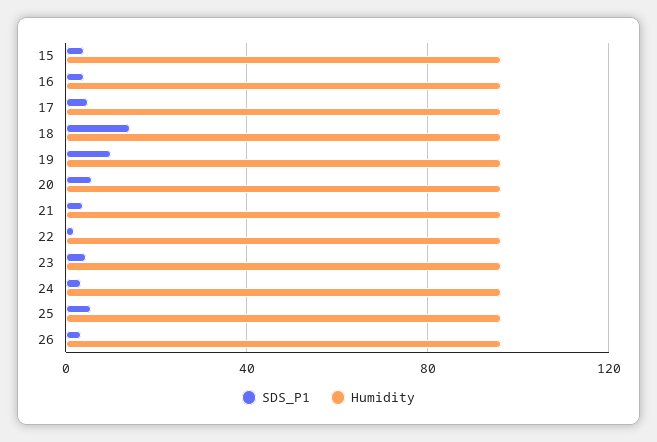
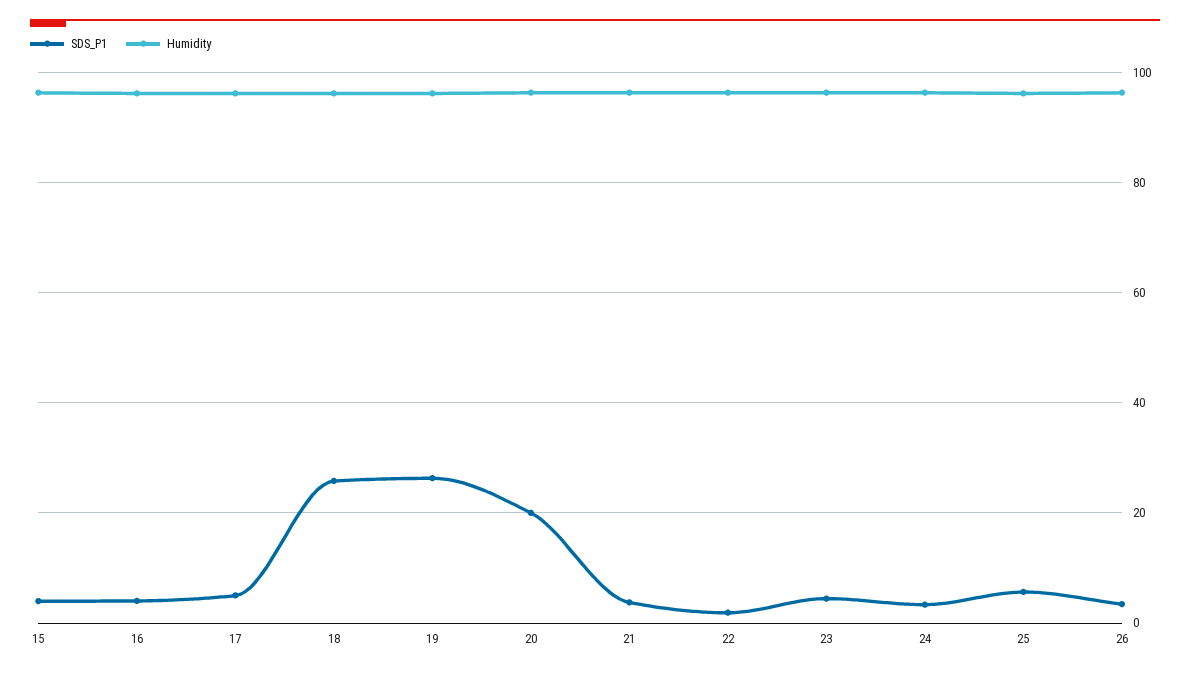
  {
    "SDS_P1": {
      "15": 4,
      "16": 4,
      "17": 6,
-     "18": 15,
+     "18": 26,
-     "19": 10,
+     "19": 26,
-     "20": 5,
+     "20": 20,
      "21": 4,
      "22": 2,
      "23": 4,
      "24": 4,
      "25": 6,
      "26": 4
    },
    "Humidity": {
      "15": 96,
      "16": 96,
      "17": 96,
      "18": 96,
      "19": 96,
      "20": 96,
      "21": 96,
      "22": 96,
      "23": 96,
      "24": 96,
      "25": 96,
      "26": 96
    }
  }

